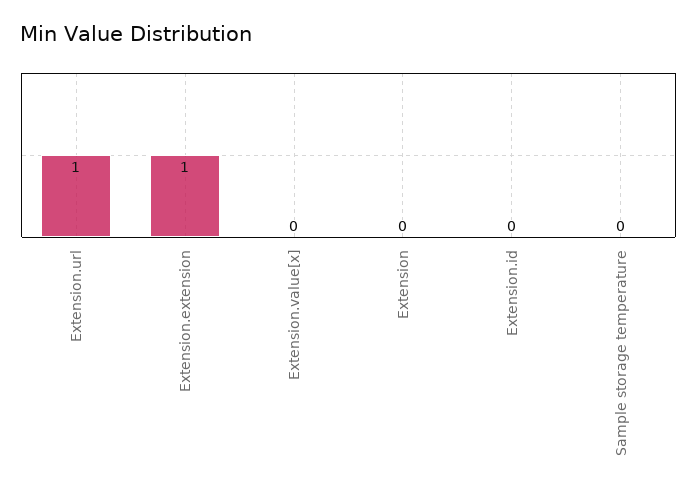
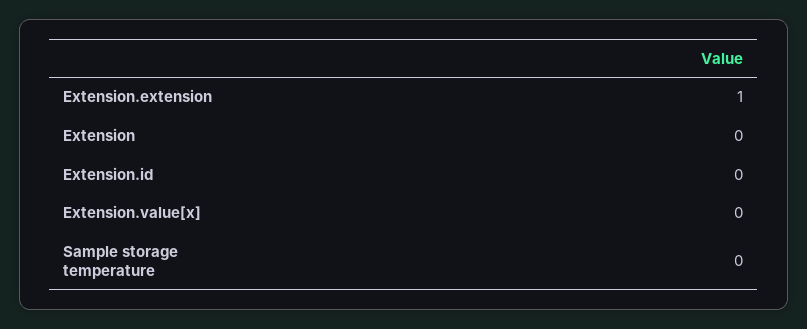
  {
-   "Extension.url": 1,
    "Extension.extension": 1,
    "Extension.value[x]": 0,
    "Extension": 0,
    "Extension.id": 0,
    "Sample storage temperature": 0
  }

